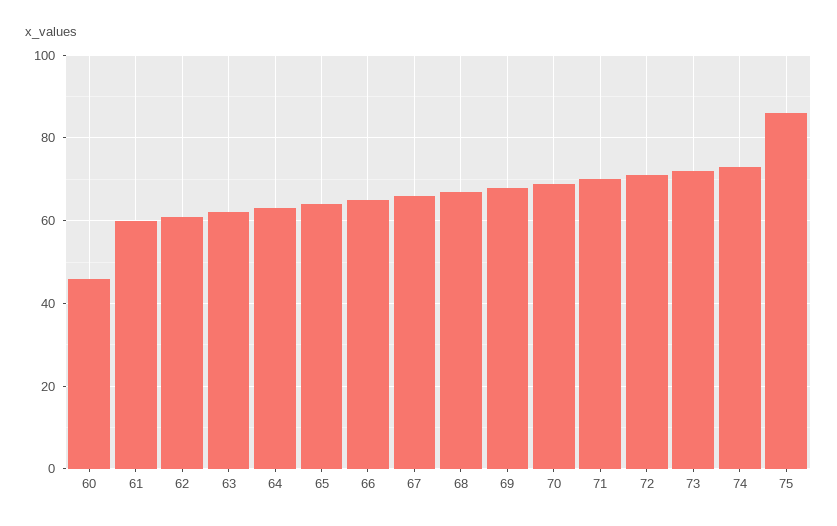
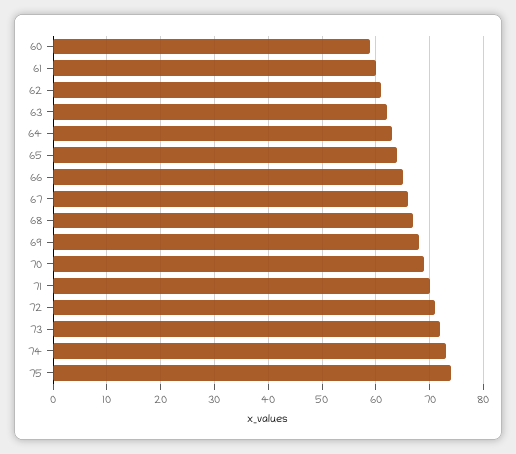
  {
-   "60": 45,
+   "60": 60,
    "61": 60,
    "62": 60,
    "63": 60,
    "64": 65,
    "65": 65,
    "66": 65,
    "67": 65,
    "68": 65,
    "69": 70,
    "70": 70,
    "71": 70,
    "72": 70,
    "73": 70,
    "74": 75,
-   "75": 85
+   "75": 75
  }

